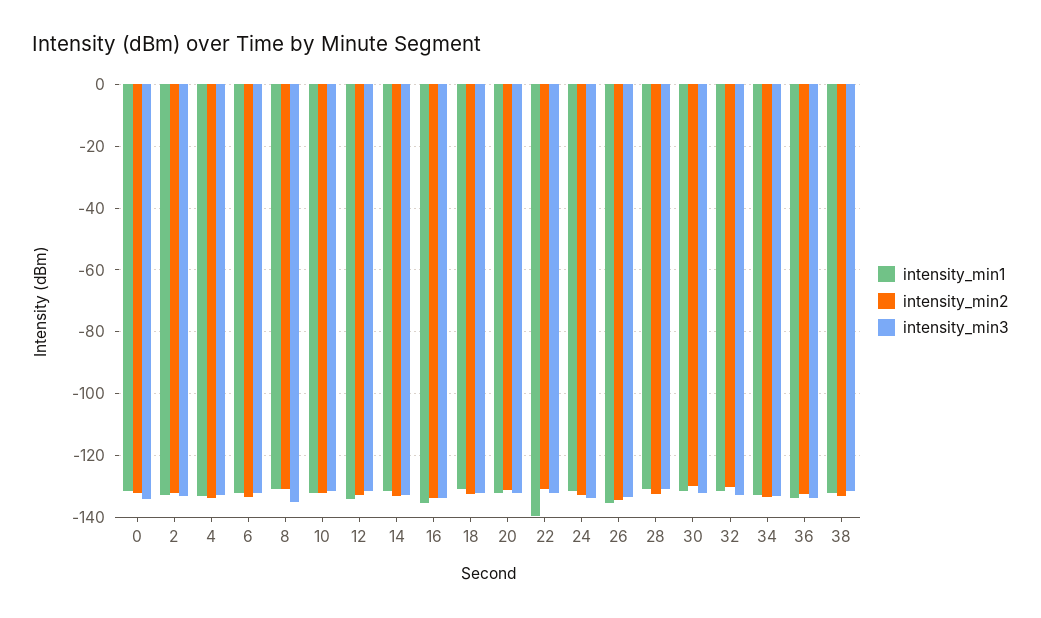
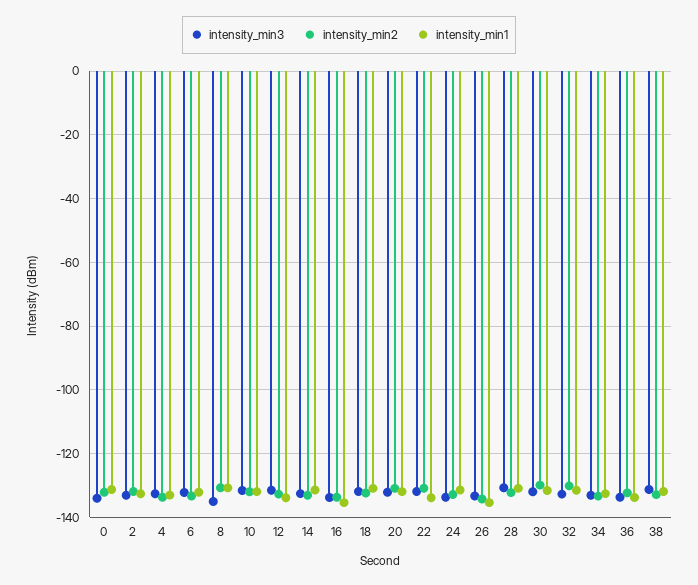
  {
    "intensity_min1": {
      "0": -132,
      "2": -132,
      "4": -134,
      "6": -132,
      "8": -130,
      "10": -132,
      "12": -134,
      "14": -132,
      "16": -136,
      "18": -130,
      "20": -132,
-     "22": -140,
+     "22": -134,
      "24": -132,
      "26": -136,
      "28": -130,
      "30": -132,
      "32": -132,
      "34": -132,
      "36": -134,
      "38": -132
    },
    "intensity_min2": {
      "0": -132,
      "2": -132,
      "4": -134,
      "6": -134,
      "8": -130,
      "10": -132,
      "12": -132,
      "14": -134,
      "16": -134,
      "18": -132,
      "20": -130,
      "22": -130,
      "24": -132,
      "26": -134,
      "28": -132,
      "30": -130,
      "32": -130,
      "34": -134,
      "36": -132,
      "38": -132
    },
    "intensity_min3": {
      "0": -134,
      "2": -134,
      "4": -132,
      "6": -132,
      "8": -136,
      "10": -132,
      "12": -132,
      "14": -132,
      "16": -134,
      "18": -132,
      "20": -132,
      "22": -132,
      "24": -134,
      "26": -134,
      "28": -130,
      "30": -132,
      "32": -132,
      "34": -134,
      "36": -134,
      "38": -132
    }
  }

